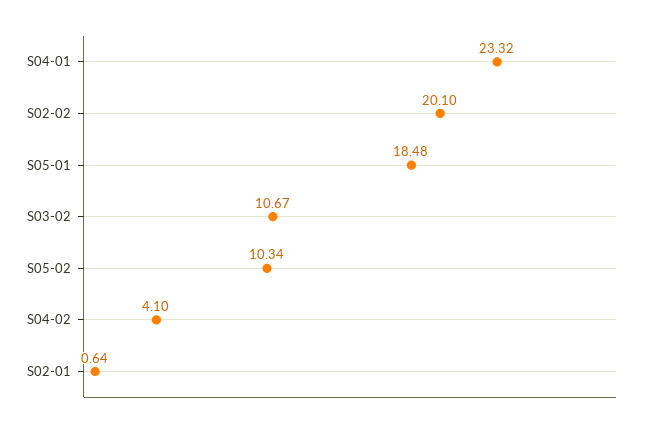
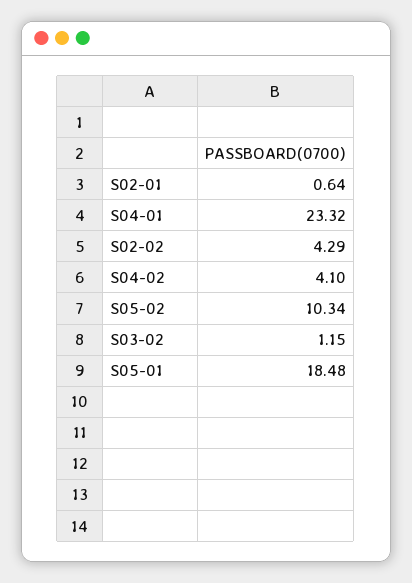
  {
    "S04-01": 23.32,
-   "S02-02": 20.1,
+   "S02-02": 4.29,
    "S05-01": 18.48,
-   "S03-02": 10.67,
+   "S03-02": 1.15,
    "S05-02": 10.34,
    "S04-02": 4.1,
    "S02-01": 0.64
  }

